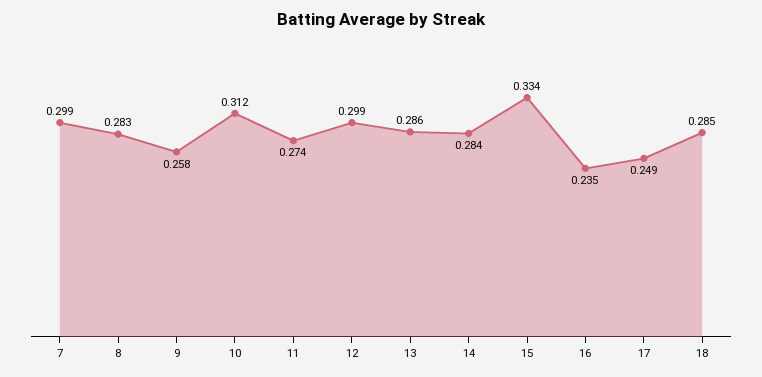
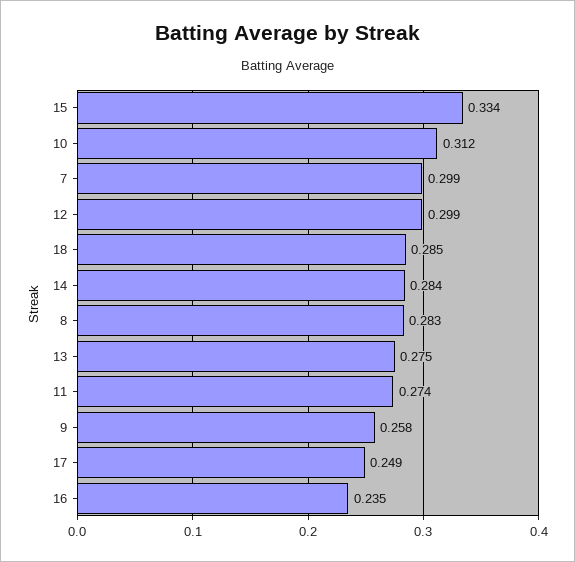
  {
    "7": 0.299,
    "8": 0.283,
    "9": 0.258,
    "10": 0.312,
    "11": 0.274,
    "12": 0.299,
-   "13": 0.286,
+   "13": 0.275,
    "14": 0.284,
    "15": 0.334,
    "16": 0.235,
    "17": 0.249,
    "18": 0.285
  }

